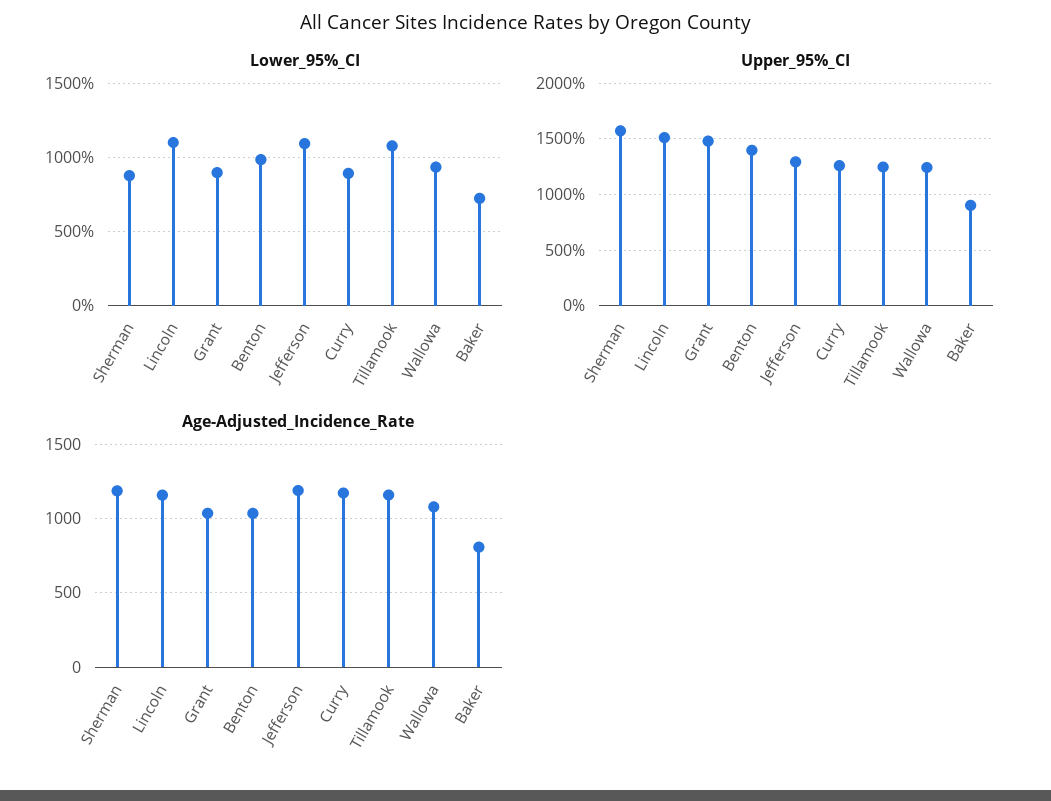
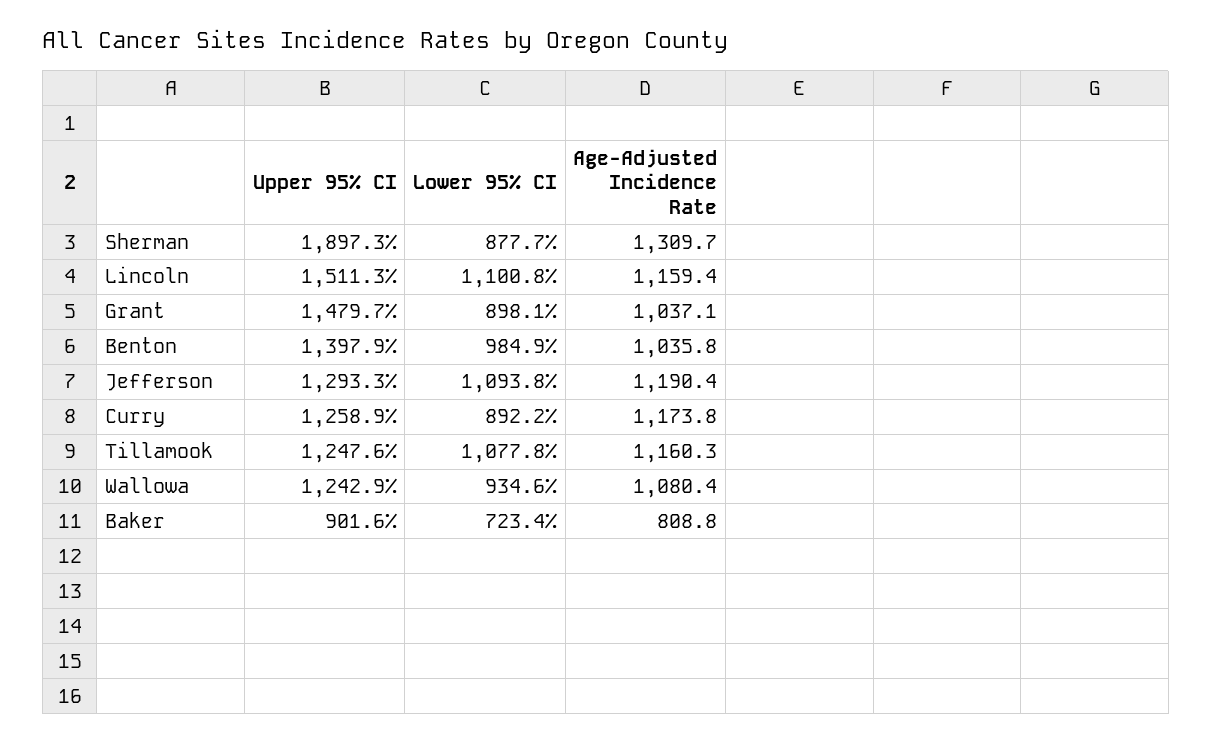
  {
    "Lower_95%_CI": {
      "Sherman": 877.7,
      "Lincoln": 1100.8,
      "Grant": 898.1,
      "Benton": 984.9,
      "Jefferson": 1093.8,
      "Curry": 892.2,
      "Tillamook": 1077.8,
      "Wallowa": 934.6,
      "Baker": 723.4
    },
    "Upper_95%_CI": {
-     "Sherman": 1600,
+     "Sherman": 1897.3,
      "Lincoln": 1511.3,
      "Grant": 1479.7,
      "Benton": 1397.9,
      "Jefferson": 1293.3,
      "Curry": 1258.9,
      "Tillamook": 1247.6,
      "Wallowa": 1242.9,
      "Baker": 901.6
    },
    "Age-Adjusted_Incidence_Rate": {
-     "Sherman": 1200,
+     "Sherman": 1309.7,
      "Lincoln": 1159.4,
      "Grant": 1037.1,
      "Benton": 1035.8,
      "Jefferson": 1190.4,
      "Curry": 1173.8,
      "Tillamook": 1160.3,
      "Wallowa": 1080.4,
      "Baker": 808.8
    }
  }

